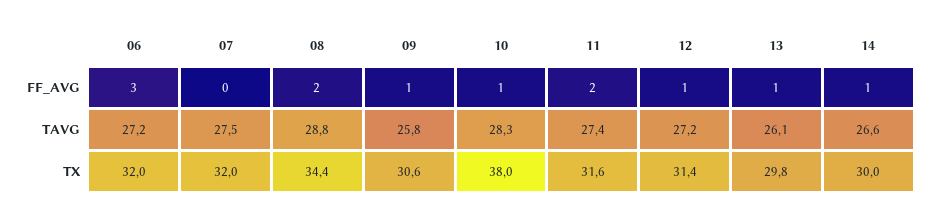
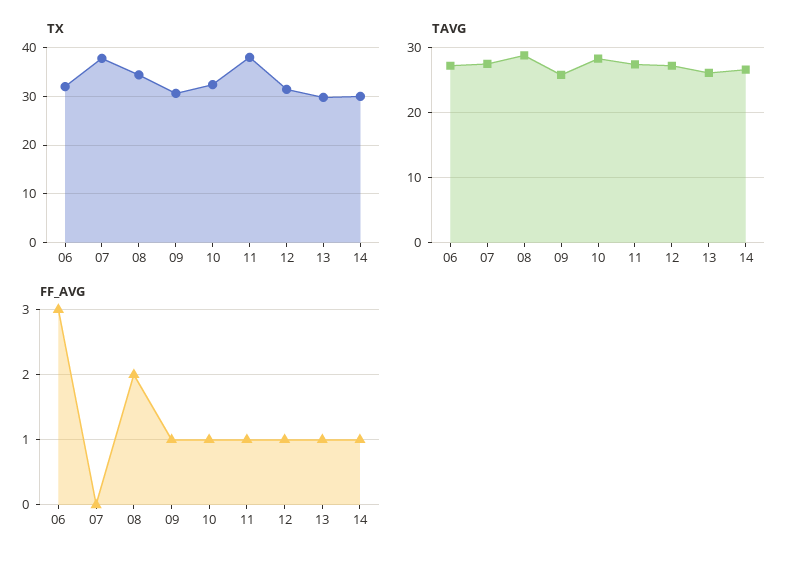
  {
    "FF_AVG": {
      "06": 3,
      "07": 0,
      "08": 2,
      "09": 1,
      "10": 1,
-     "11": 2,
+     "11": 1,
      "12": 1,
      "13": 1,
      "14": 1
    },
    "TAVG": {
      "06": 27.2,
      "07": 27.5,
      "08": 28.8,
      "09": 25.8,
      "10": 28.3,
      "11": 27.4,
      "12": 27.2,
      "13": 26.1,
      "14": 26.6
    },
    "TX": {
      "06": 32,
-     "07": 32,
+     "07": 38,
      "08": 34.4,
      "09": 30.6,
-     "10": 38,
+     "10": 32,
-     "11": 31.6,
+     "11": 38,
      "12": 31.4,
      "13": 29.8,
      "14": 30
    }
  }

